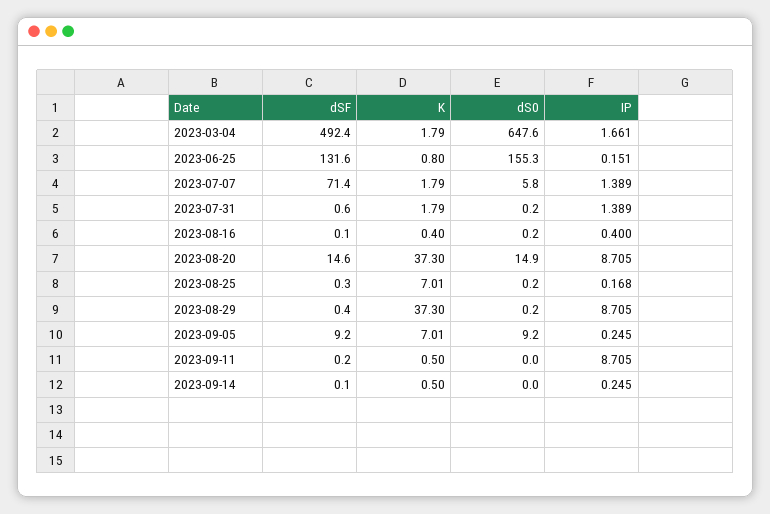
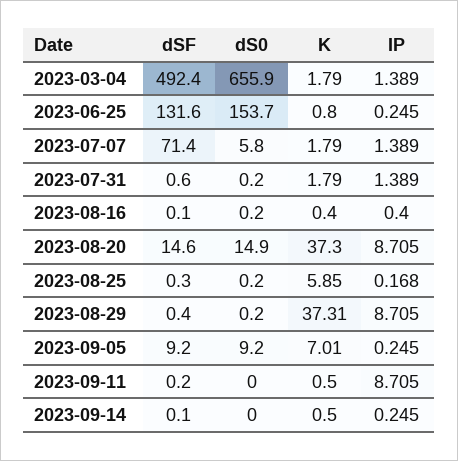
  {
    "dSF": {
      "2023-03-04": 492.4,
      "2023-06-25": 131.6,
      "2023-07-07": 71.4,
      "2023-07-31": 0.6,
      "2023-08-16": 0.1,
      "2023-08-20": 14.6,
      "2023-08-25": 0.3,
      "2023-08-29": 0.4,
      "2023-09-05": 9.2,
      "2023-09-11": 0.2,
      "2023-09-14": 0.1
    },
    "K": {
      "2023-03-04": 1.79,
      "2023-06-25": 0.8,
      "2023-07-07": 1.79,
      "2023-07-31": 1.79,
      "2023-08-16": 0.4,
      "2023-08-20": 37.3,
-     "2023-08-25": 7.01,
+     "2023-08-25": 5.85,
-     "2023-08-29": 37.3,
+     "2023-08-29": 37.31,
      "2023-09-05": 7.01,
      "2023-09-11": 0.5,
      "2023-09-14": 0.5
    },
    "dS0": {
-     "2023-03-04": 647.6,
+     "2023-03-04": 655.9,
-     "2023-06-25": 155.3,
+     "2023-06-25": 153.7,
      "2023-07-07": 5.8,
      "2023-07-31": 0.2,
      "2023-08-16": 0.2,
      "2023-08-20": 14.9,
      "2023-08-25": 0.2,
      "2023-08-29": 0.2,
      "2023-09-05": 9.2,
      "2023-09-11": 0,
      "2023-09-14": 0
    },
    "IP": {
-     "2023-03-04": 1.661,
+     "2023-03-04": 1.389,
-     "2023-06-25": 0.151,
+     "2023-06-25": 0.245,
      "2023-07-07": 1.389,
      "2023-07-31": 1.389,
      "2023-08-16": 0.4,
      "2023-08-20": 8.705,
      "2023-08-25": 0.168,
      "2023-08-29": 8.705,
      "2023-09-05": 0.245,
      "2023-09-11": 8.705,
      "2023-09-14": 0.245
    }
  }

